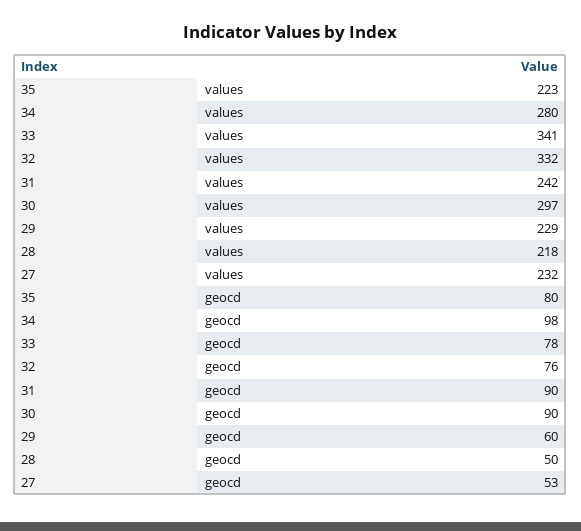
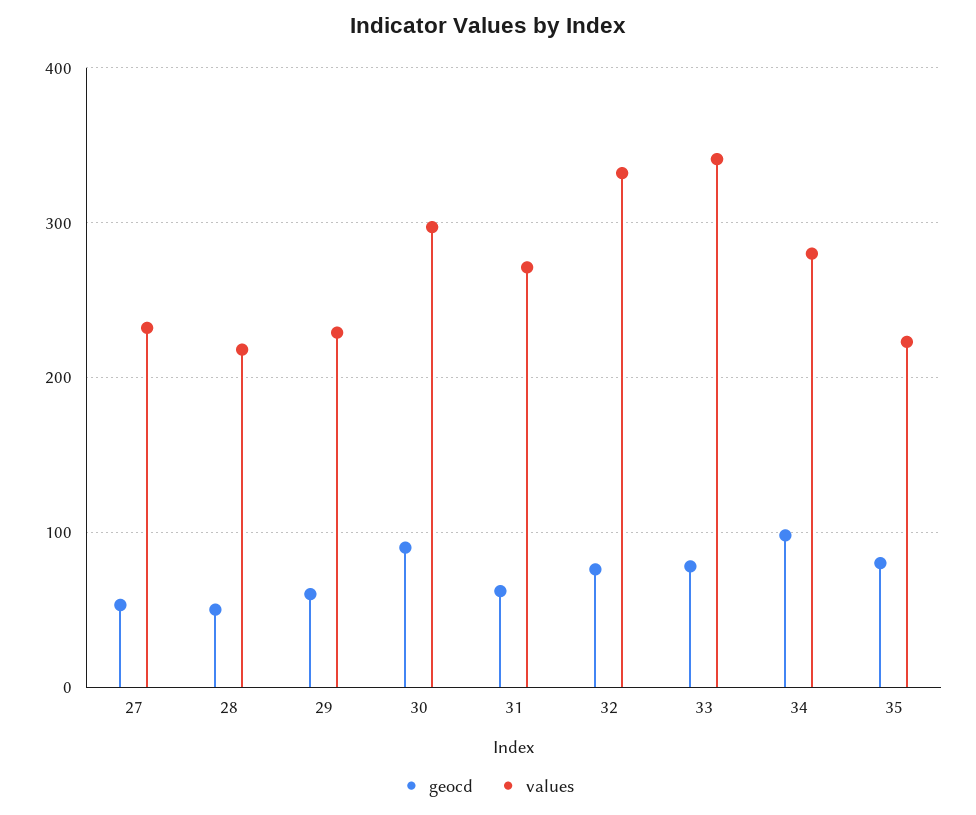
  {
    "values": {
      "35": 223,
      "34": 280,
      "33": 341,
      "32": 332,
-     "31": 242,
+     "31": 270,
      "30": 297,
      "29": 229,
      "28": 218,
      "27": 232
    },
    "geocd": {
      "35": 80,
      "34": 98,
      "33": 78,
      "32": 76,
-     "31": 90,
+     "31": 60,
      "30": 90,
      "29": 60,
      "28": 50,
      "27": 53
    }
  }

